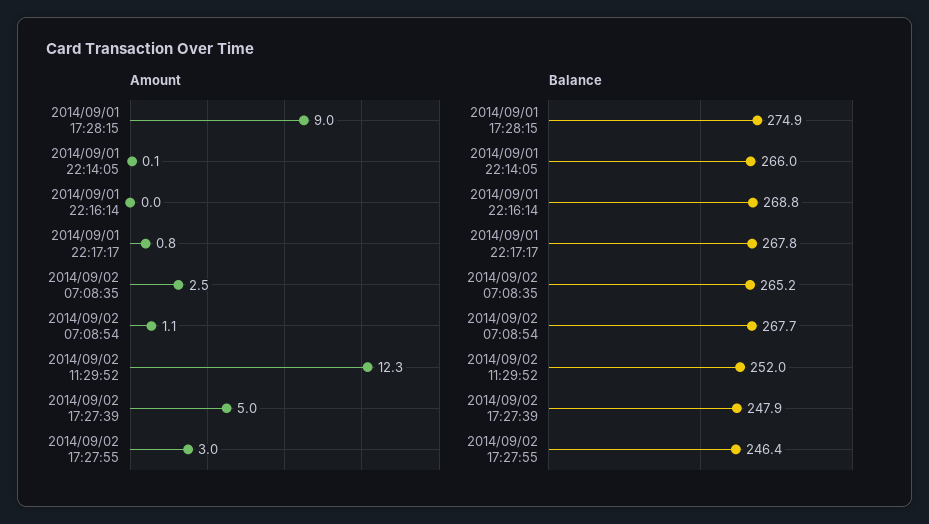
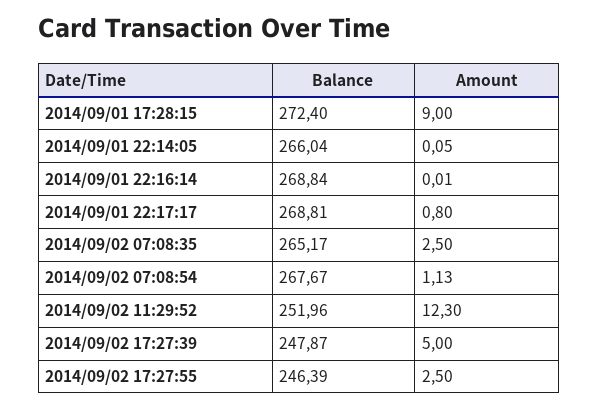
  {
    "Amount": {
      "2014/09/01 17:28:15": 9,
      "2014/09/01 22:14:05": 0.05,
      "2014/09/01 22:16:14": 0.01,
      "2014/09/01 22:17:17": 0.8,
      "2014/09/02 07:08:35": 2.5,
      "2014/09/02 07:08:54": 1.13,
      "2014/09/02 11:29:52": 12.3,
      "2014/09/02 17:27:39": 5,
-     "2014/09/02 17:27:55": 3
+     "2014/09/02 17:27:55": 2.5
    },
    "Balance": {
-     "2014/09/01 17:28:15": 274.9,
+     "2014/09/01 17:28:15": 272.4,
      "2014/09/01 22:14:05": 266.04,
      "2014/09/01 22:16:14": 268.84,
-     "2014/09/01 22:17:17": 267.8,
+     "2014/09/01 22:17:17": 268.81,
      "2014/09/02 07:08:35": 265.17,
      "2014/09/02 07:08:54": 267.67,
      "2014/09/02 11:29:52": 251.96,
      "2014/09/02 17:27:39": 247.87,
      "2014/09/02 17:27:55": 246.39
    }
  }

